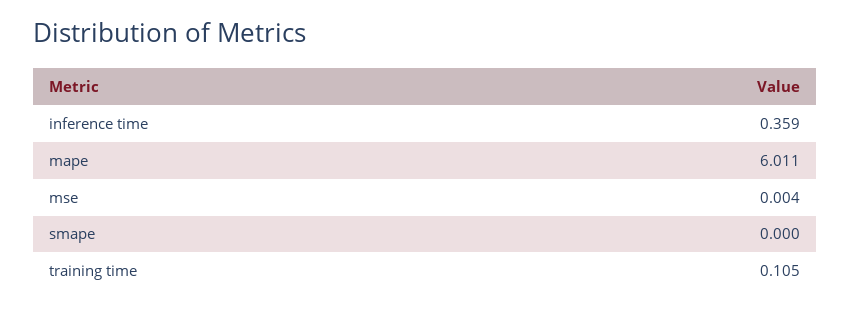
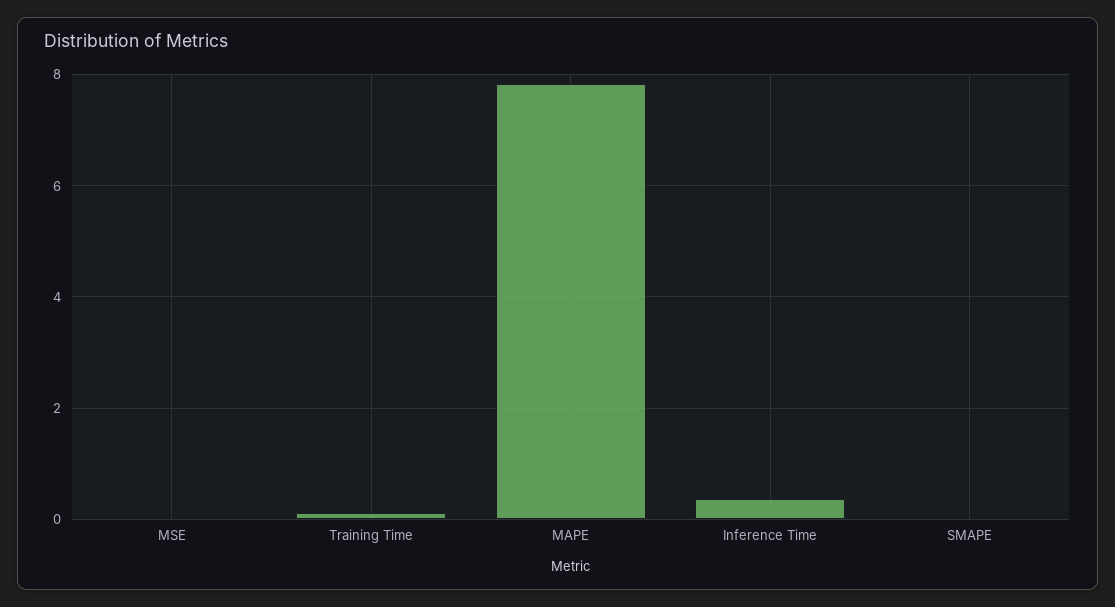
  {
    "inference time": 0.359,
-   "mape": 6.011,
+   "mape": 7.8,
    "mse": 0.004,
    "smape": 0,
    "training time": 0.105
  }

